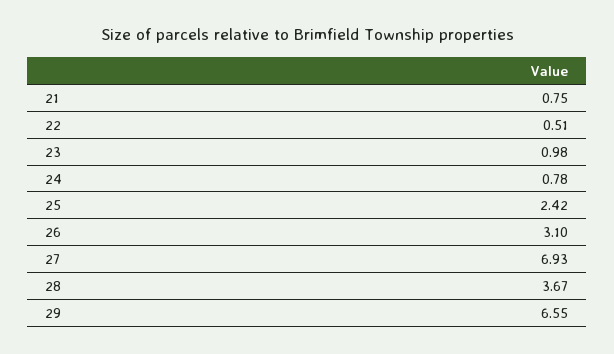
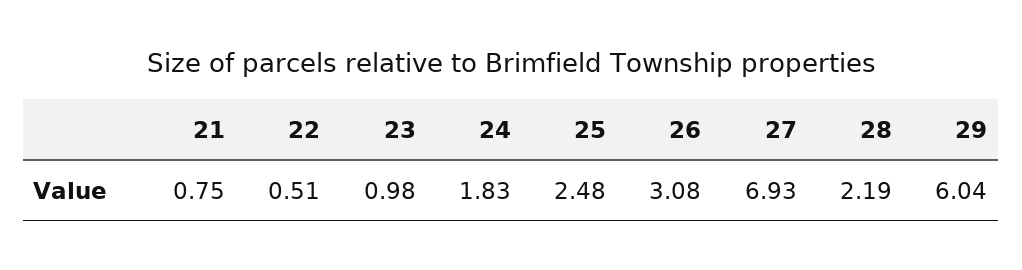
  {
    "21": 0.75,
    "22": 0.51,
    "23": 0.98,
-   "24": 0.78,
+   "24": 1.83,
-   "25": 2.42,
+   "25": 2.48,
-   "26": 3.1,
+   "26": 3.08,
    "27": 6.93,
-   "28": 3.67,
+   "28": 2.19,
-   "29": 6.55
+   "29": 6.04
  }

